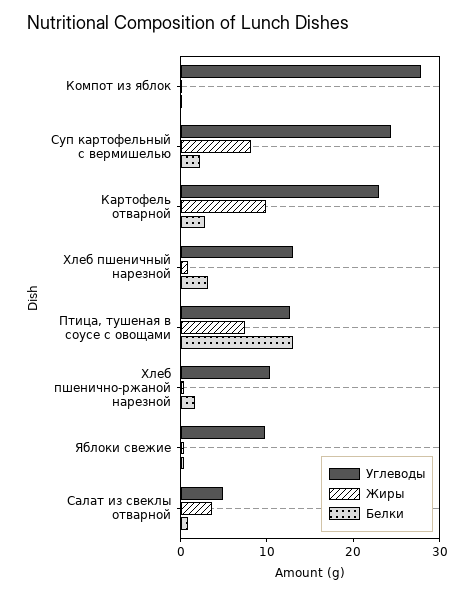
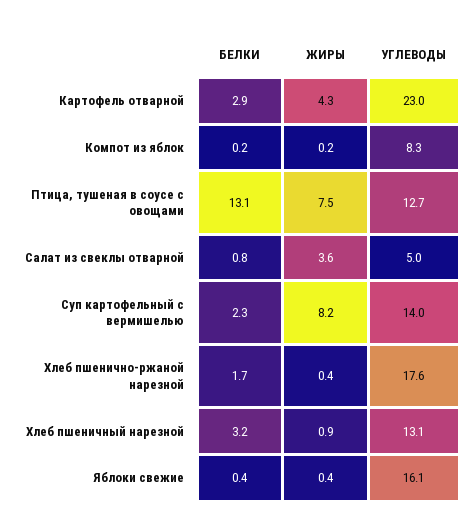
  {
    "Углеводы": {
-     "Компот из яблок": 28,
+     "Компот из яблок": 8.3,
-     "Суп картофельный с вермишелью": 24,
+     "Суп картофельный с вермишелью": 14,
      "Картофель отварной": 23,
      "Хлеб пшеничный нарезной": 13.1,
      "Птица, тушеная в соусе с овощами": 12.7,
-     "Хлеб пшенично-ржаной нарезной": 10,
+     "Хлеб пшенично-ржаной нарезной": 17.6,
-     "Яблоки свежие": 10,
+     "Яблоки свежие": 16.1,
      "Салат из свеклы отварной": 5
    },
    "Жиры": {
      "Компот из яблок": 0.2,
      "Суп картофельный с вермишелью": 8.2,
-     "Картофель отварной": 10,
+     "Картофель отварной": 4.3,
      "Хлеб пшеничный нарезной": 0.9,
      "Птица, тушеная в соусе с овощами": 7.5,
      "Хлеб пшенично-ржаной нарезной": 0.4,
      "Яблоки свежие": 0.4,
      "Салат из свеклы отварной": 3.6
    },
    "Белки": {
      "Компот из яблок": 0.2,
      "Суп картофельный с вермишелью": 2.3,
      "Картофель отварной": 2.9,
      "Хлеб пшеничный нарезной": 3.2,
      "Птица, тушеная в соусе с овощами": 13.1,
      "Хлеб пшенично-ржаной нарезной": 1.7,
      "Яблоки свежие": 0.4,
      "Салат из свеклы отварной": 0.8
    }
  }

